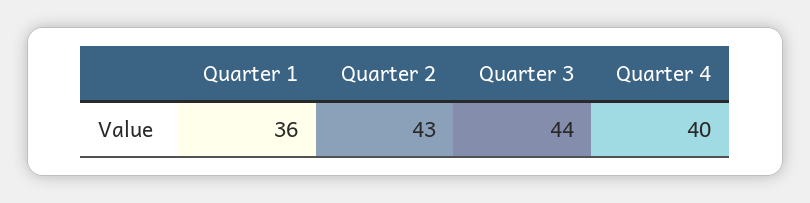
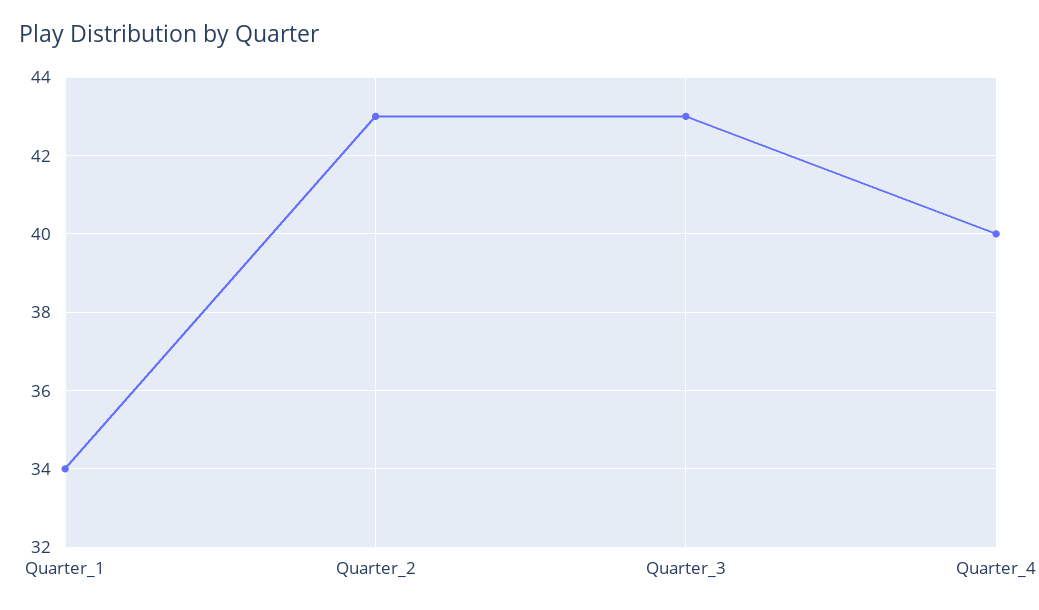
  {
-   "Quarter 1": 36,
+   "Quarter 1": 34,
    "Quarter 2": 43,
-   "Quarter 3": 44,
+   "Quarter 3": 43,
    "Quarter 4": 40
  }

